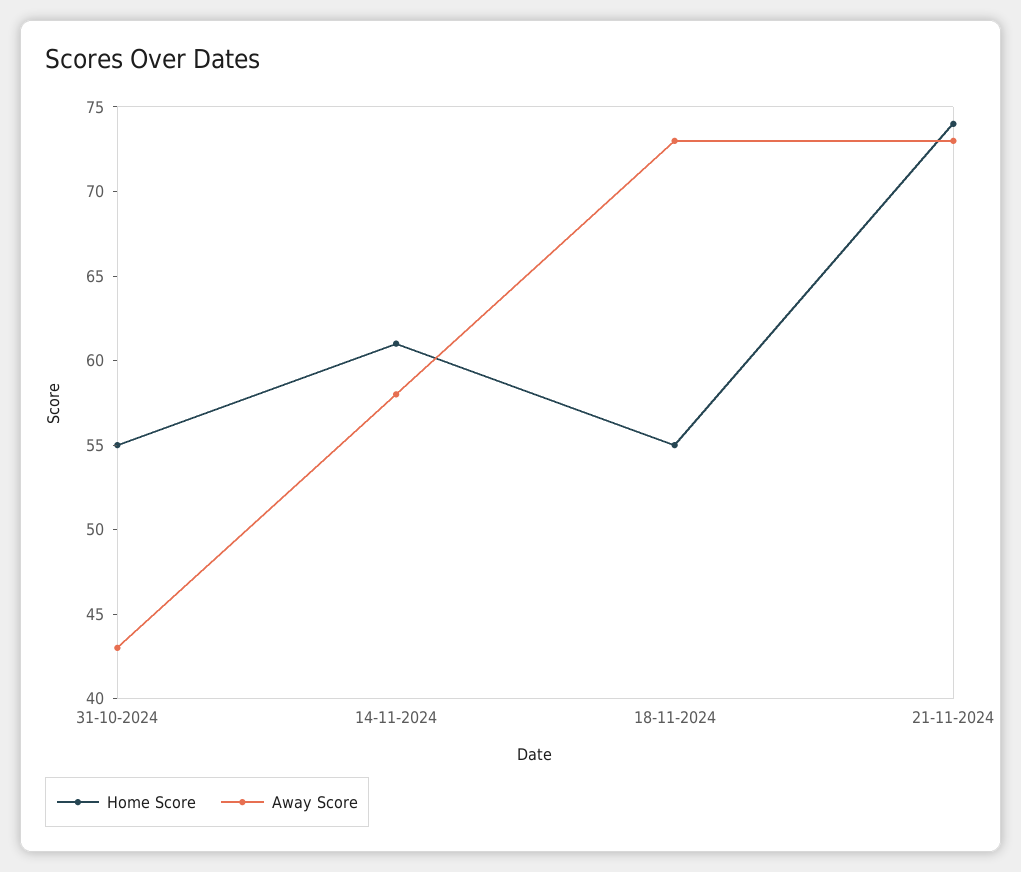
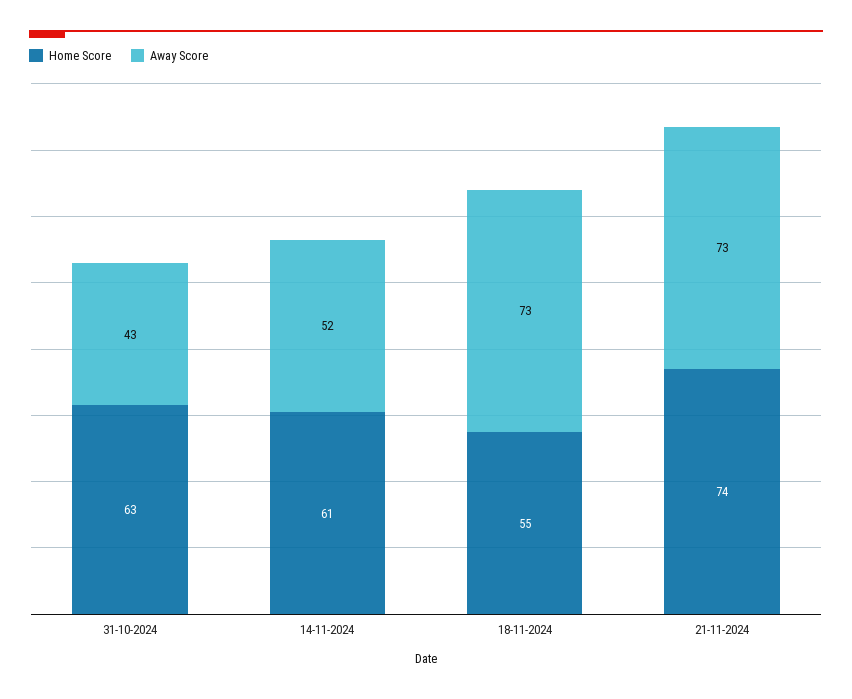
  {
    "Home Score": {
-     "31-10-2024": 55,
+     "31-10-2024": 63,
      "14-11-2024": 61,
      "18-11-2024": 55,
      "21-11-2024": 74
    },
    "Away Score": {
      "31-10-2024": 43,
-     "14-11-2024": 58,
+     "14-11-2024": 52,
      "18-11-2024": 73,
      "21-11-2024": 73
    }
  }

